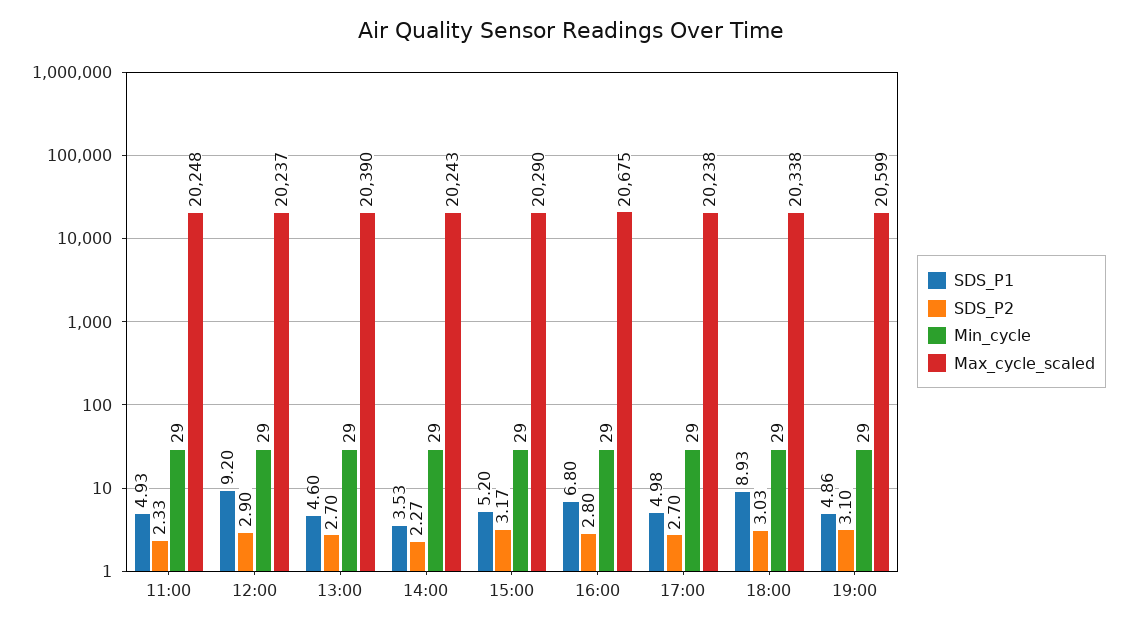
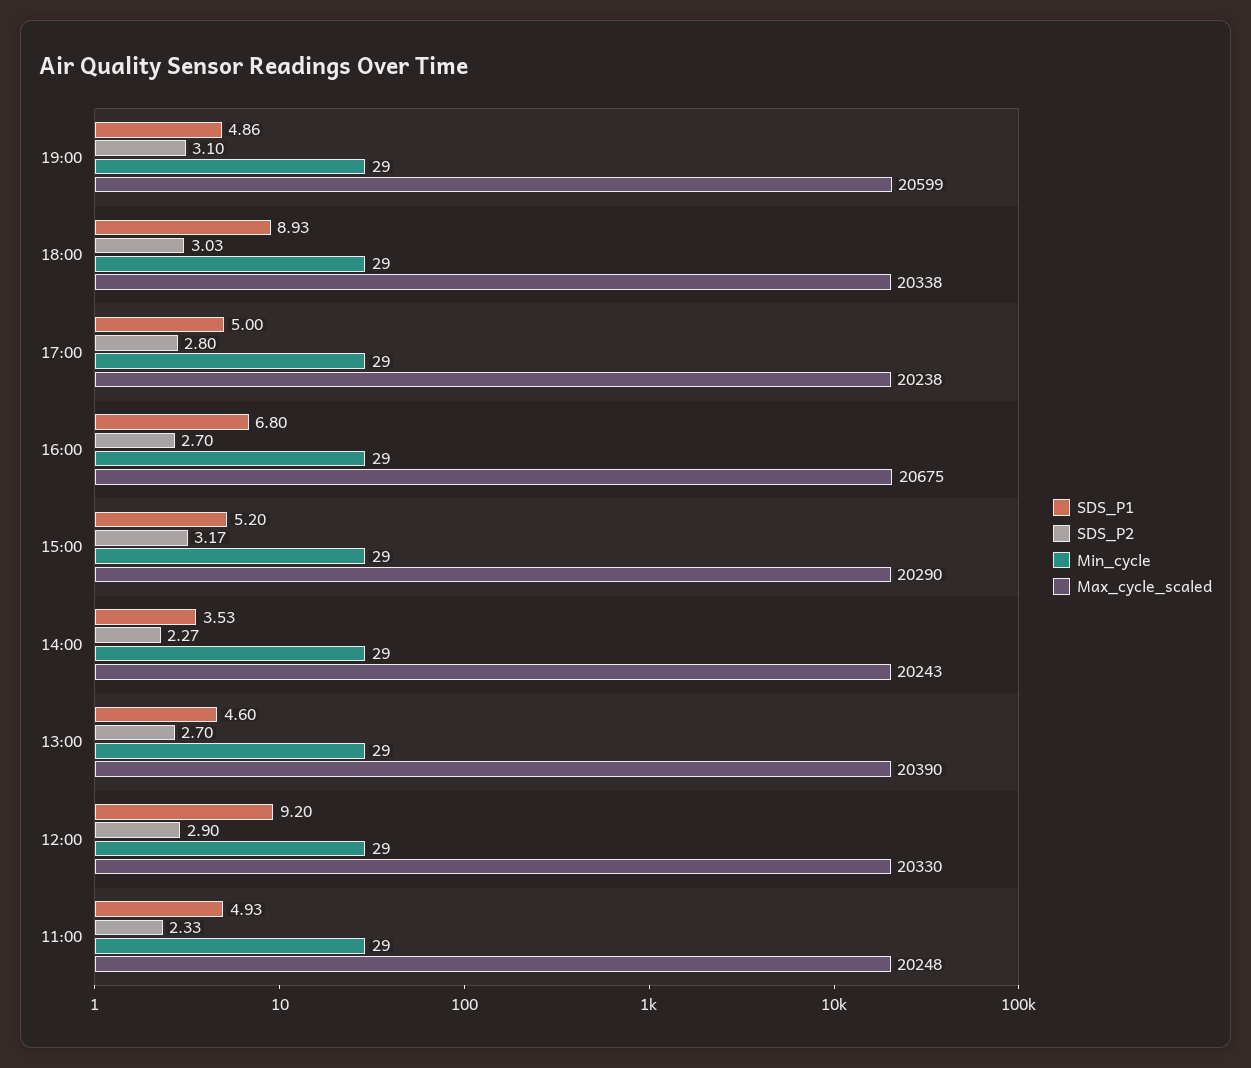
  {
    "SDS_P1": {
      "11:00": 4.93,
      "12:00": 9.2,
      "13:00": 4.6,
      "14:00": 3.53,
      "15:00": 5.2,
      "16:00": 6.8,
-     "17:00": 4.98,
+     "17:00": 5,
      "18:00": 8.93,
      "19:00": 4.86
    },
    "SDS_P2": {
      "11:00": 2.33,
      "12:00": 2.9,
      "13:00": 2.7,
      "14:00": 2.27,
      "15:00": 3.17,
-     "16:00": 2.8,
+     "16:00": 2.7,
-     "17:00": 2.7,
+     "17:00": 2.8,
      "18:00": 3.03,
      "19:00": 3.1
    },
    "Min_cycle": {
      "11:00": 29,
      "12:00": 29,
      "13:00": 29,
      "14:00": 29,
      "15:00": 29,
      "16:00": 29,
      "17:00": 29,
      "18:00": 29,
      "19:00": 29
    },
    "Max_cycle_scaled": {
      "11:00": 20248,
-     "12:00": 20237,
+     "12:00": 20330,
      "13:00": 20390,
      "14:00": 20243,
      "15:00": 20290,
      "16:00": 20675,
      "17:00": 20238,
      "18:00": 20338,
      "19:00": 20599
    }
  }

